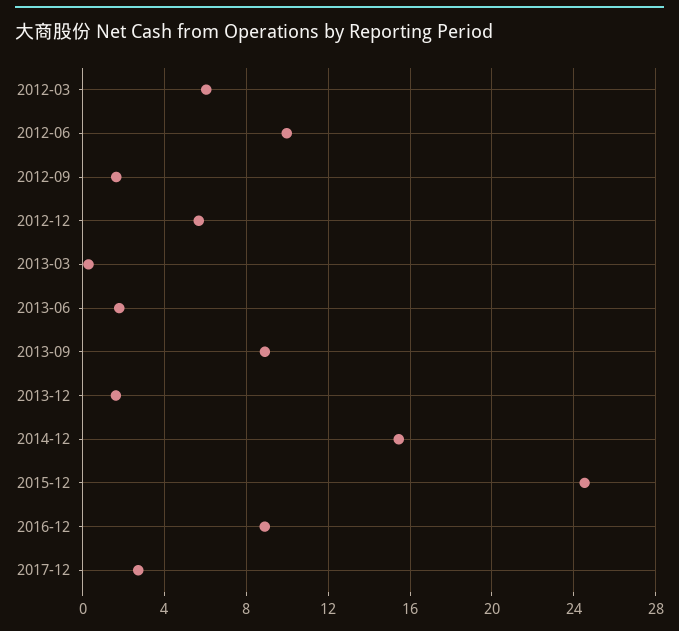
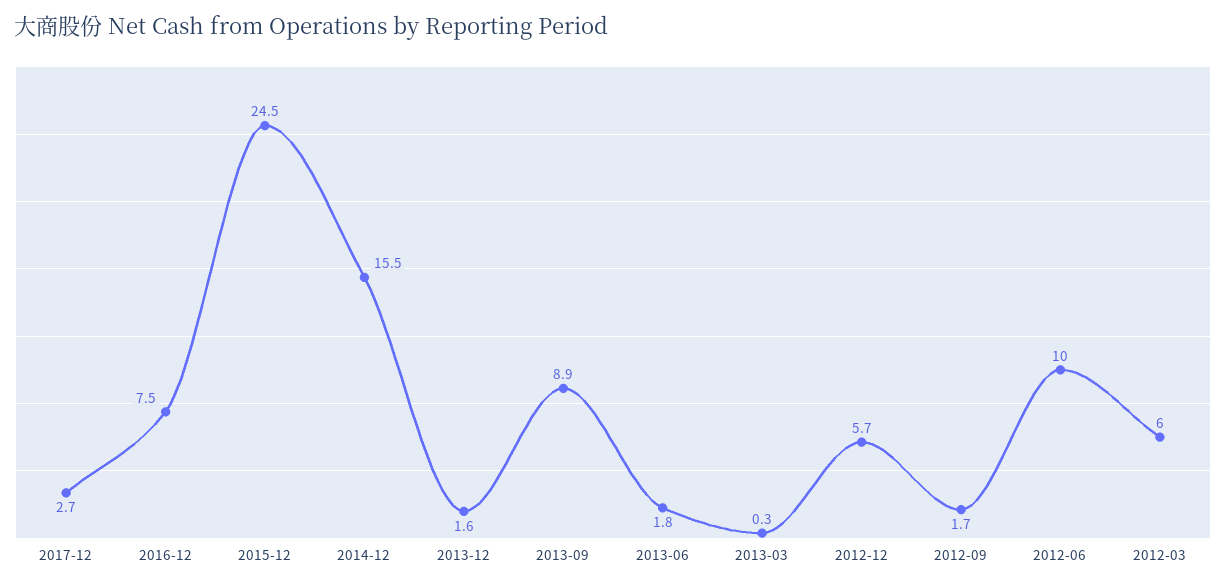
  {
    "2012-03": 6,
    "2012-06": 10,
    "2012-09": 1.7,
    "2012-12": 5.7,
    "2013-03": 0.3,
    "2013-06": 1.8,
    "2013-09": 8.9,
    "2013-12": 1.6,
    "2014-12": 15.5,
    "2015-12": 24.5,
-   "2016-12": 9,
+   "2016-12": 7.5,
    "2017-12": 2.7
  }

